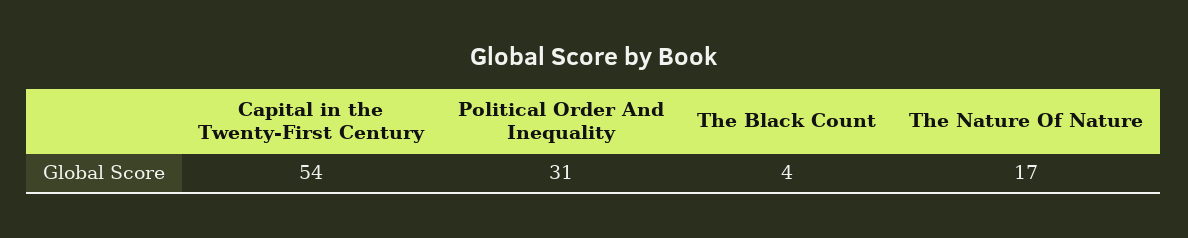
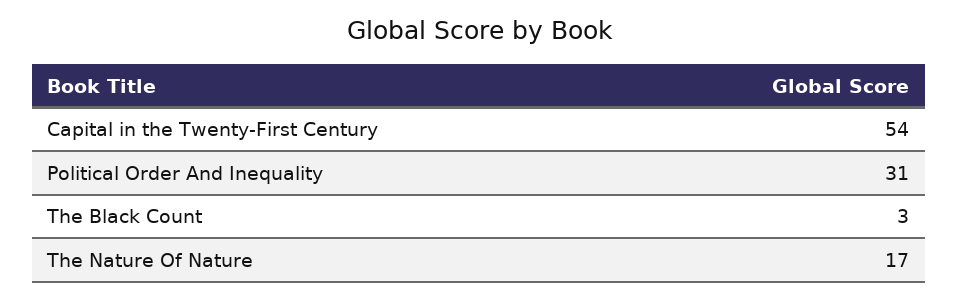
  {
    "Capital in the Twenty-First Century": 54,
    "Political Order And Inequality": 31,
-   "The Black Count": 4,
+   "The Black Count": 3,
    "The Nature Of Nature": 17
  }

